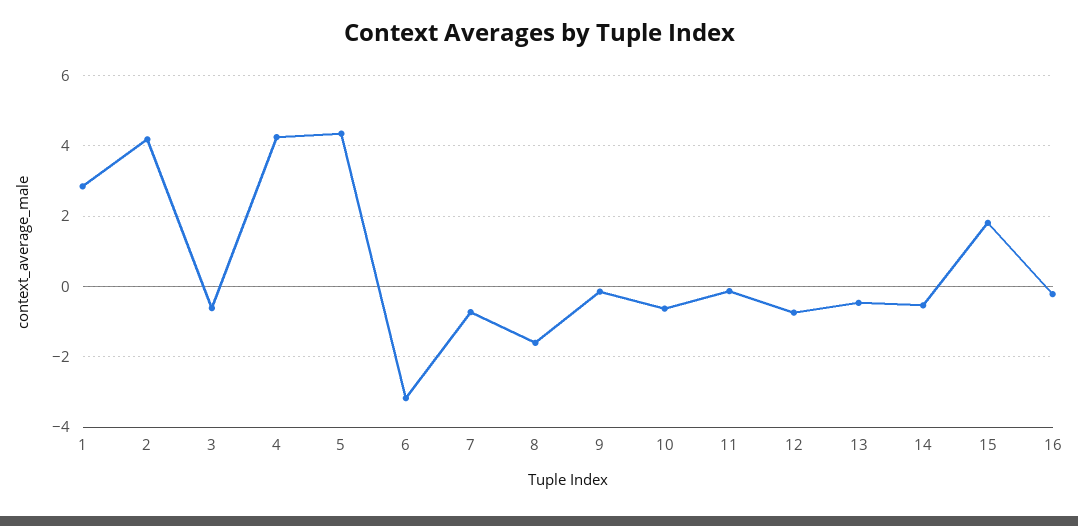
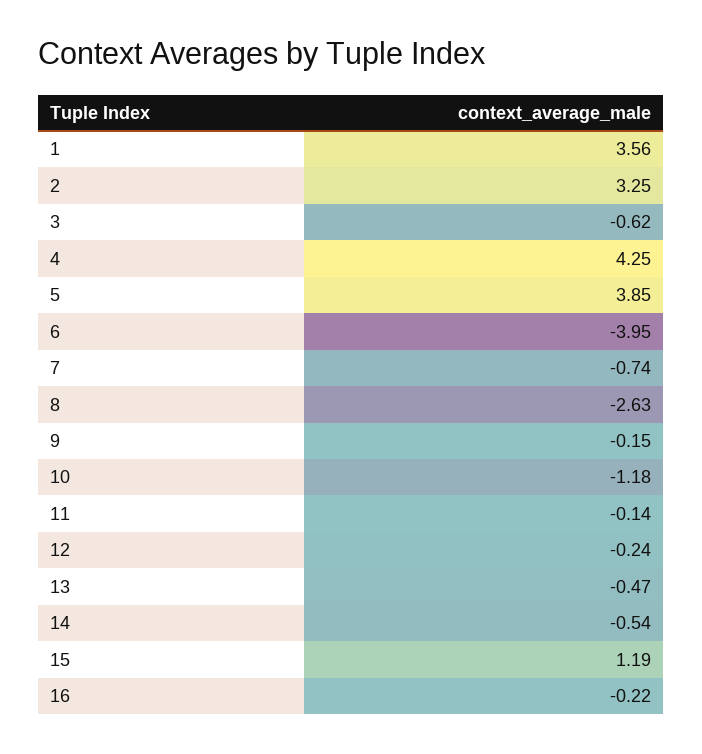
  {
-   "1": 2.8,
+   "1": 3.56,
-   "2": 4.2,
+   "2": 3.25,
    "3": -0.62,
    "4": 4.25,
-   "5": 4.4,
+   "5": 3.85,
-   "6": -3.2,
+   "6": -3.95,
    "7": -0.74,
-   "8": -1.6,
+   "8": -2.63,
    "9": -0.15,
-   "10": -0.6,
+   "10": -1.18,
    "11": -0.14,
-   "12": -0.8,
+   "12": -0.24,
    "13": -0.47,
    "14": -0.54,
-   "15": 1.8,
+   "15": 1.19,
    "16": -0.22
  }

